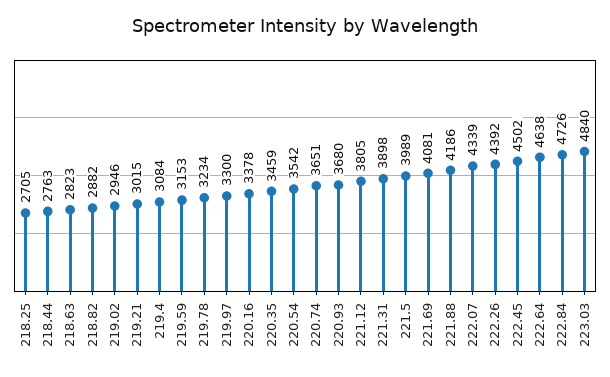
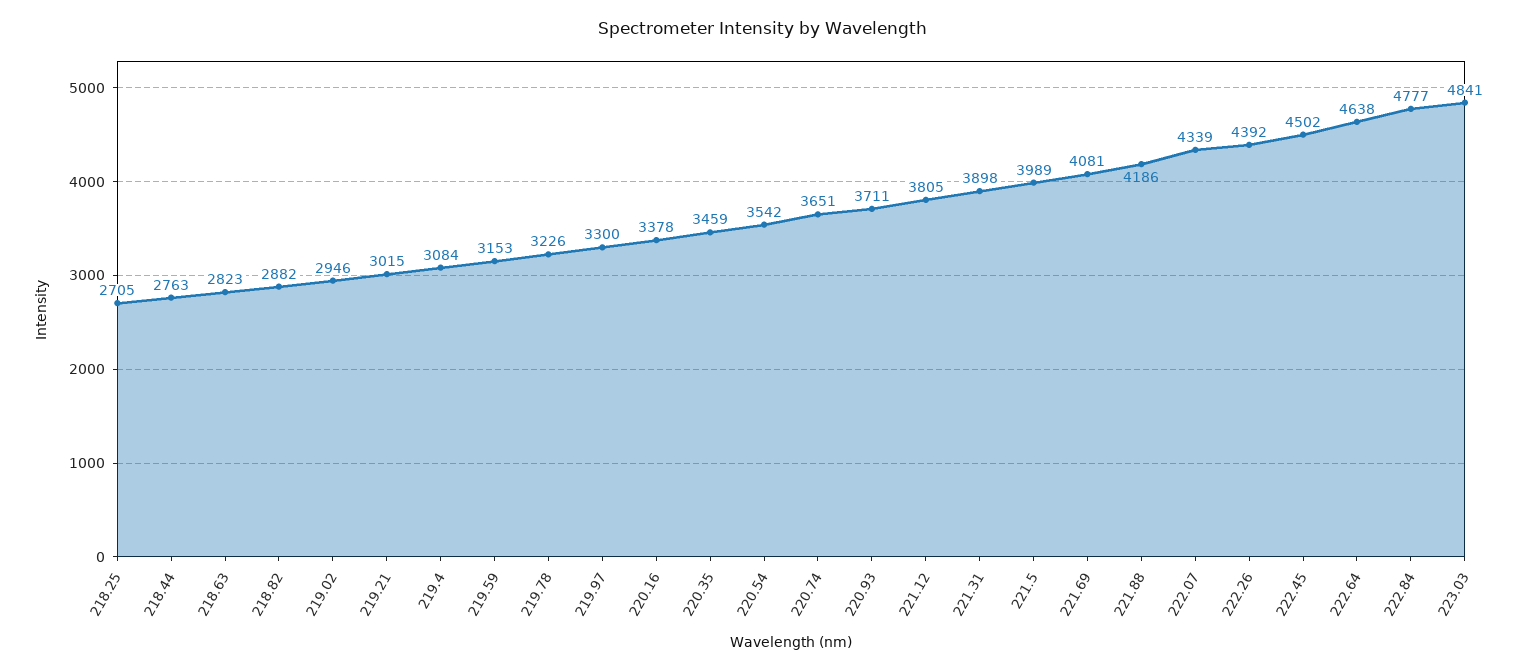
  {
    "218.25": 2705,
    "218.44": 2763,
    "218.63": 2823,
    "218.82": 2882,
    "219.02": 2946,
    "219.21": 3015,
    "219.4": 3084,
    "219.59": 3153,
-   "219.78": 3234,
+   "219.78": 3226,
    "219.97": 3300,
    "220.16": 3378,
    "220.35": 3459,
    "220.54": 3542,
    "220.74": 3651,
-   "220.93": 3680,
+   "220.93": 3711,
    "221.12": 3805,
    "221.31": 3898,
    "221.5": 3989,
    "221.69": 4081,
    "221.88": 4186,
    "222.07": 4339,
    "222.26": 4392,
    "222.45": 4502,
    "222.64": 4638,
-   "222.84": 4726,
+   "222.84": 4777,
-   "223.03": 4840
+   "223.03": 4841
  }

